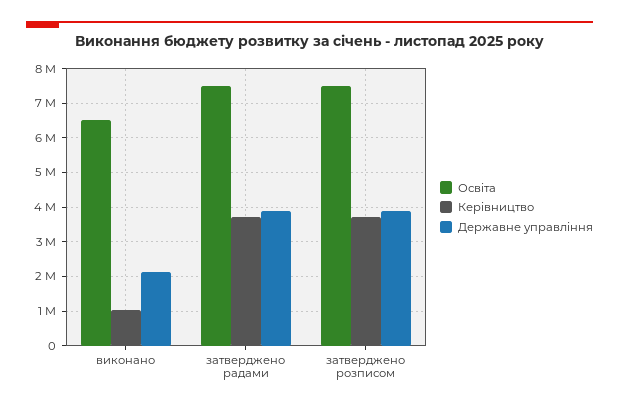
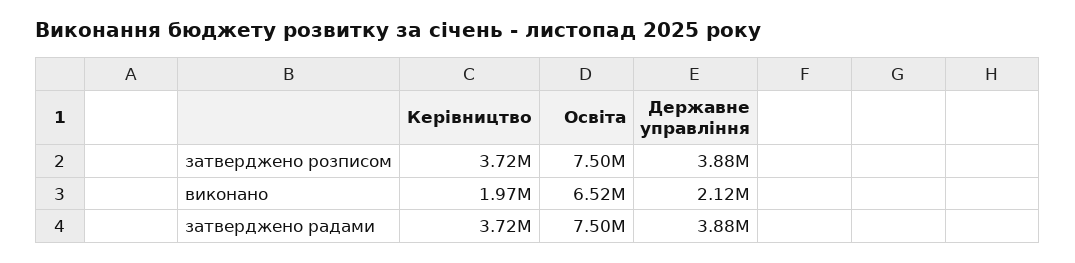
  {
    "Освіта": {
      "виконано": 6520000,
      "затверджено радами": 7500000,
      "затверджено розписом": 7500000
    },
    "Керівництво": {
-     "виконано": 1000000,
+     "виконано": 1970000,
      "затверджено радами": 3720000,
      "затверджено розписом": 3720000
    },
    "Державне управління": {
      "виконано": 2120000,
      "затверджено радами": 3880000,
      "затверджено розписом": 3880000
    }
  }

